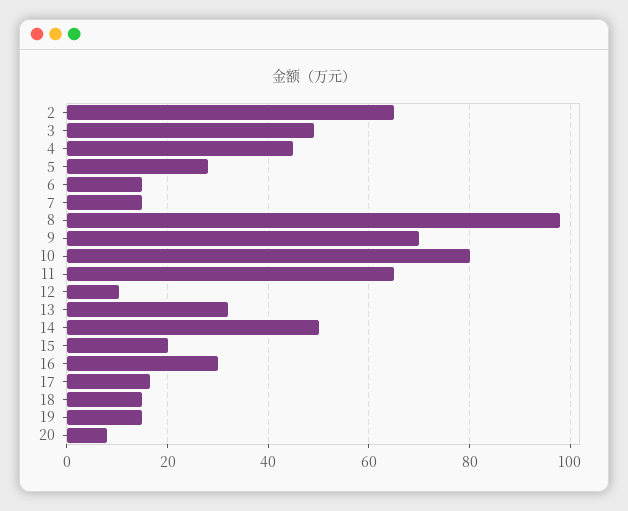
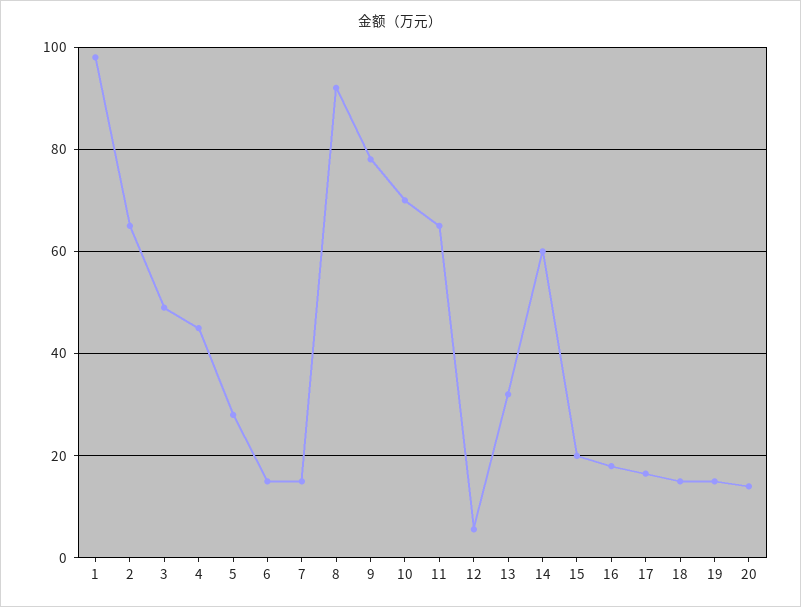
  {
    "2": 66,
    "3": 50,
    "4": 46,
    "5": 28,
    "6": 16,
    "7": 16,
-   "8": 98,
+   "8": 92,
-   "9": 70,
+   "9": 78,
-   "10": 80,
+   "10": 70,
    "11": 66,
-   "12": 10,
+   "12": 6,
    "13": 32,
-   "14": 50,
+   "14": 60,
    "15": 20,
-   "16": 30,
+   "16": 18,
    "17": 16,
    "18": 16,
    "19": 16,
-   "20": 8
+   "20": 14,
+   "1": 98
  }

